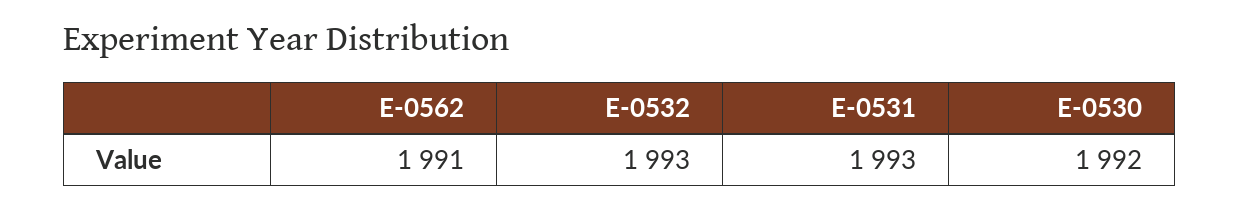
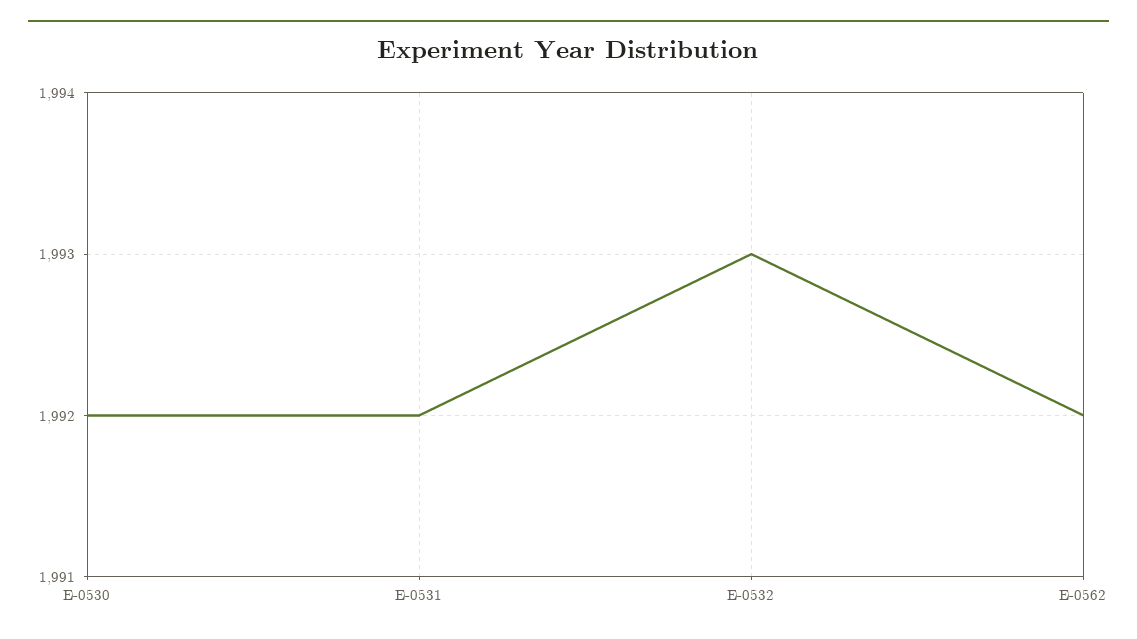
  {
-   "E-0562": 1991,
+   "E-0562": 1992,
    "E-0532": 1993,
-   "E-0531": 1993,
+   "E-0531": 1992,
    "E-0530": 1992
  }

